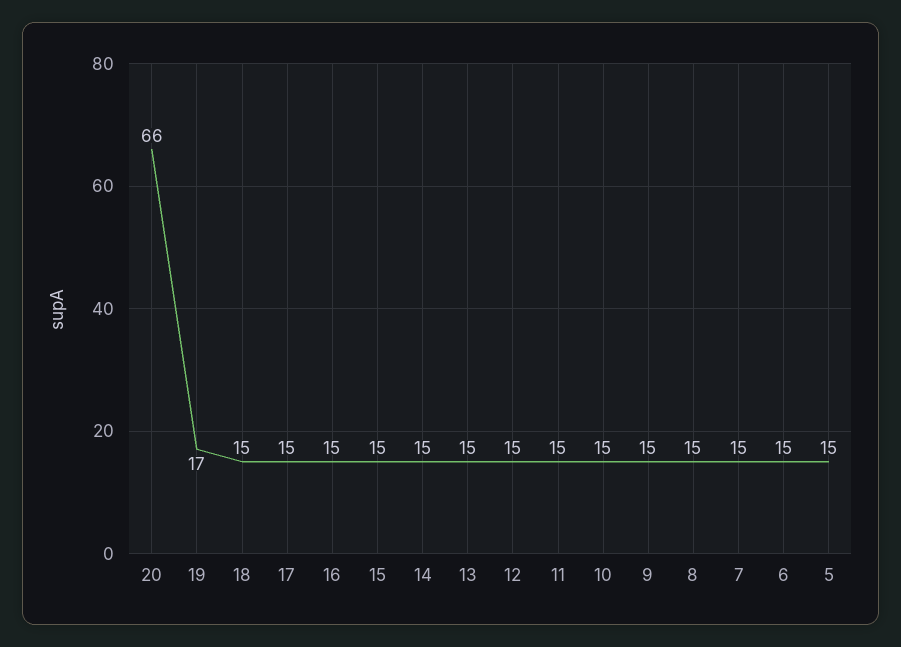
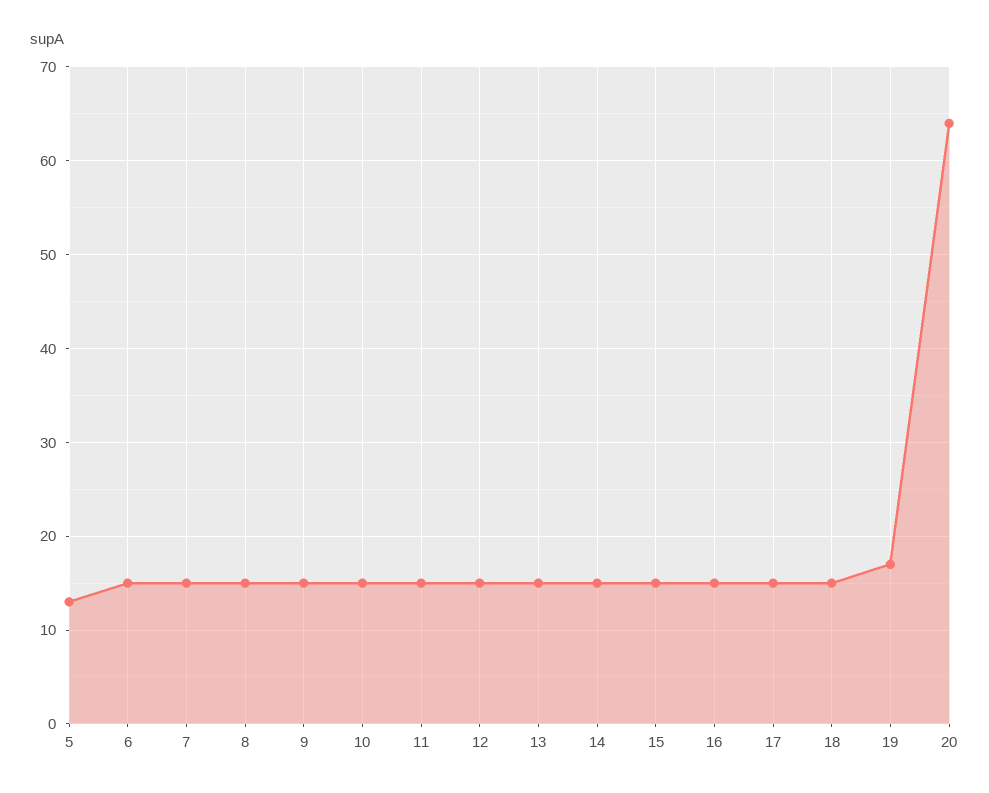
  {
-   "20": 66,
+   "20": 64,
    "19": 17,
    "18": 15,
    "17": 15,
    "16": 15,
    "15": 15,
    "14": 15,
    "13": 15,
    "12": 15,
    "11": 15,
    "10": 15,
    "9": 15,
    "8": 15,
    "7": 15,
    "6": 15,
-   "5": 15
+   "5": 13
  }

